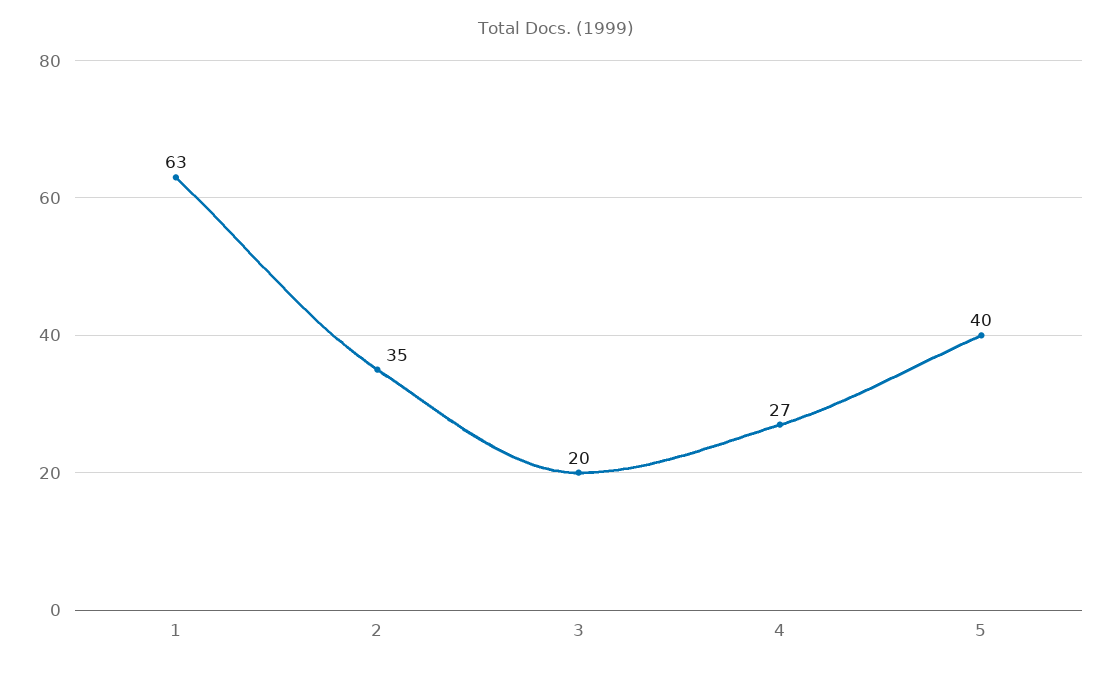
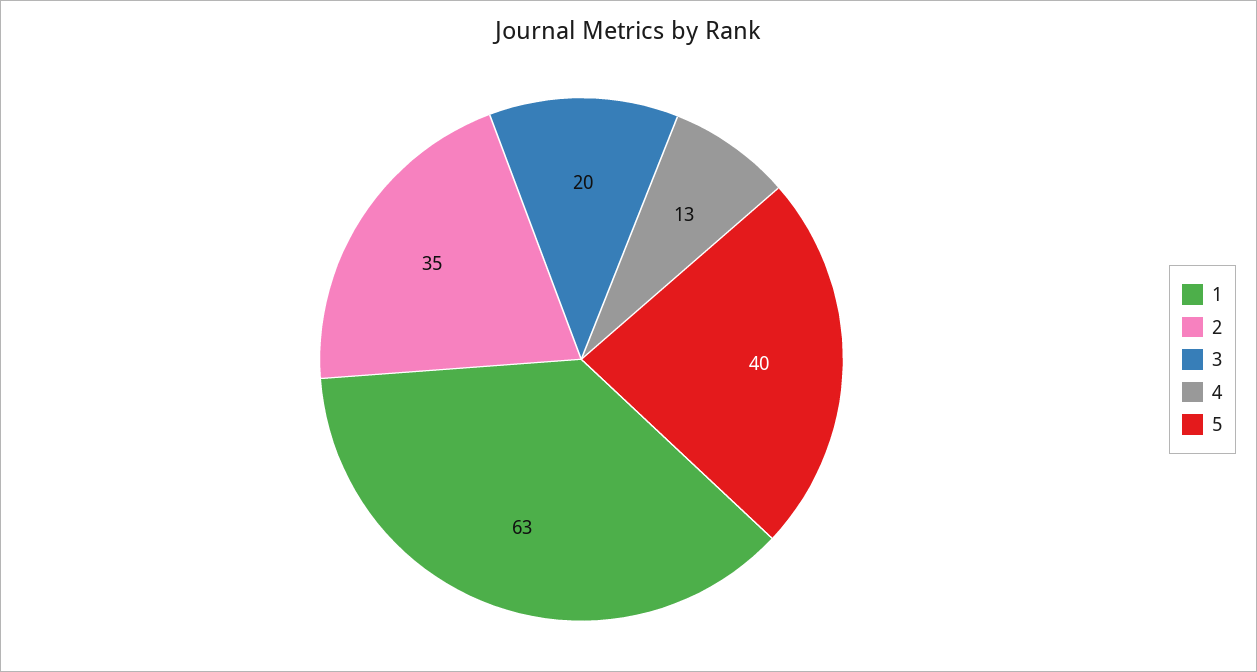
  {
    "1": 63,
    "2": 35,
    "3": 20,
-   "4": 27,
+   "4": 13,
    "5": 40
  }

